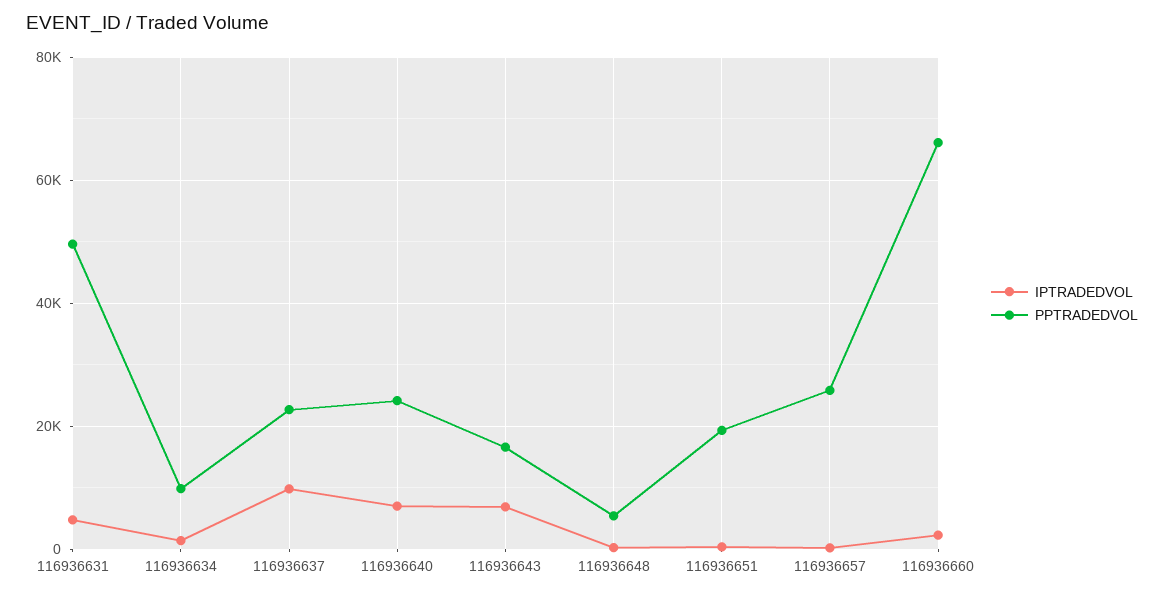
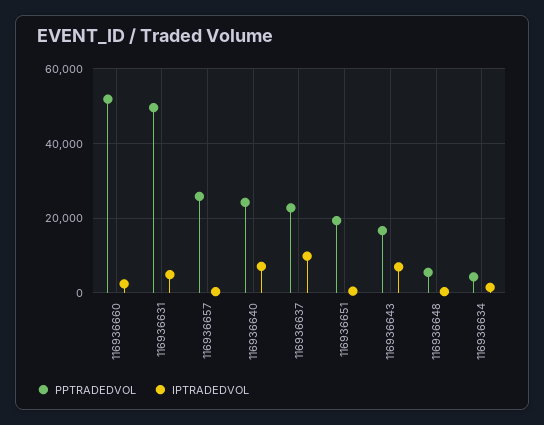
  {
    "IPTRADEDVOL": {
      "116936631": 4000,
      "116936634": 2000,
      "116936637": 10000,
      "116936640": 8000,
      "116936643": 6000,
      "116936648": 0,
      "116936651": 0,
      "116936657": 0,
      "116936660": 2000
    },
    "PPTRADEDVOL": {
      "116936631": 50000,
-     "116936634": 10000,
+     "116936634": 4000,
      "116936637": 22000,
      "116936640": 24000,
      "116936643": 16000,
      "116936648": 6000,
      "116936651": 20000,
      "116936657": 26000,
-     "116936660": 66000
+     "116936660": 52000
    }
  }

